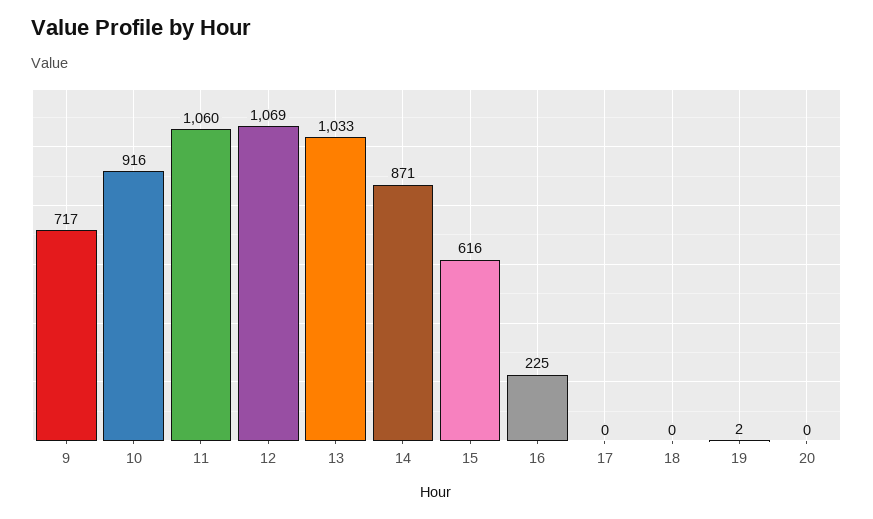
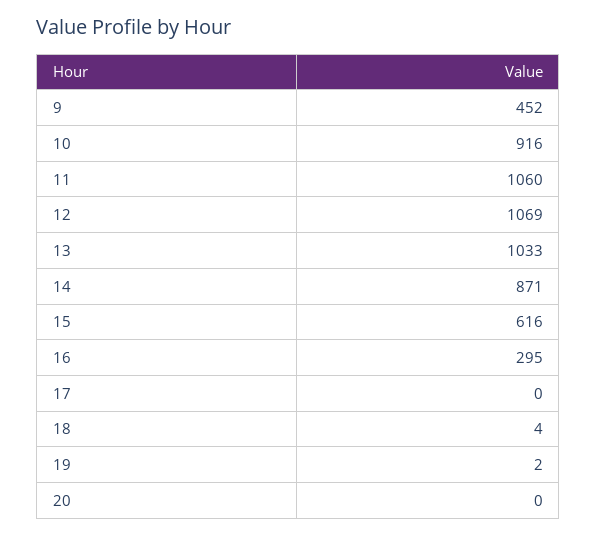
  {
-   "9": 717,
+   "9": 452,
    "10": 916,
    "11": 1060,
    "12": 1069,
    "13": 1033,
    "14": 871,
    "15": 616,
-   "16": 225,
+   "16": 295,
    "17": 0,
-   "18": 0,
+   "18": 4,
    "19": 2,
    "20": 0
  }

